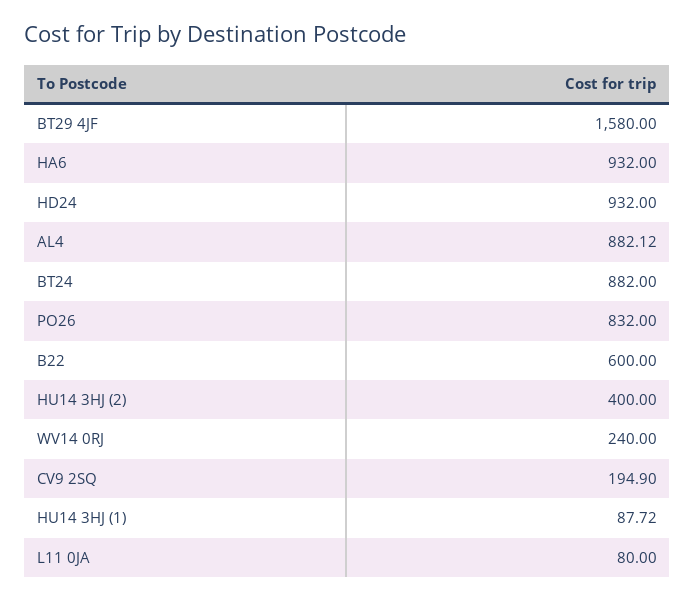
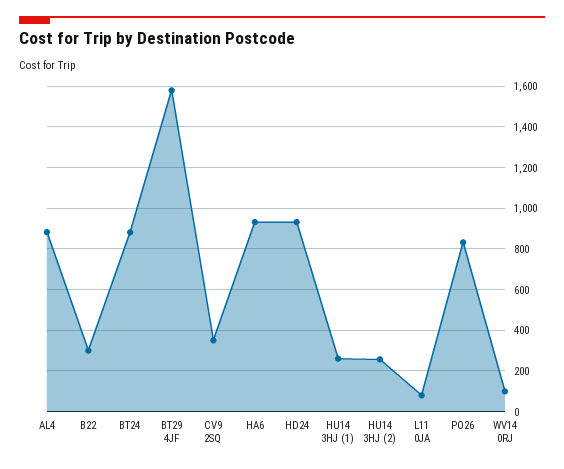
  {
    "BT29 4JF": 1580,
    "HA6": 932,
    "HD24": 932,
    "AL4": 882.12,
    "BT24": 882,
    "PO26": 832,
-   "B22": 600,
+   "B22": 300,
-   "HU14 3HJ (2)": 400,
+   "HU14 3HJ (2)": 250,
-   "WV14 0RJ": 240,
+   "WV14 0RJ": 100,
-   "CV9 2SQ": 194.9,
+   "CV9 2SQ": 350,
-   "HU14 3HJ (1)": 87.72,
+   "HU14 3HJ (1)": 250,
    "L11 0JA": 80
  }

